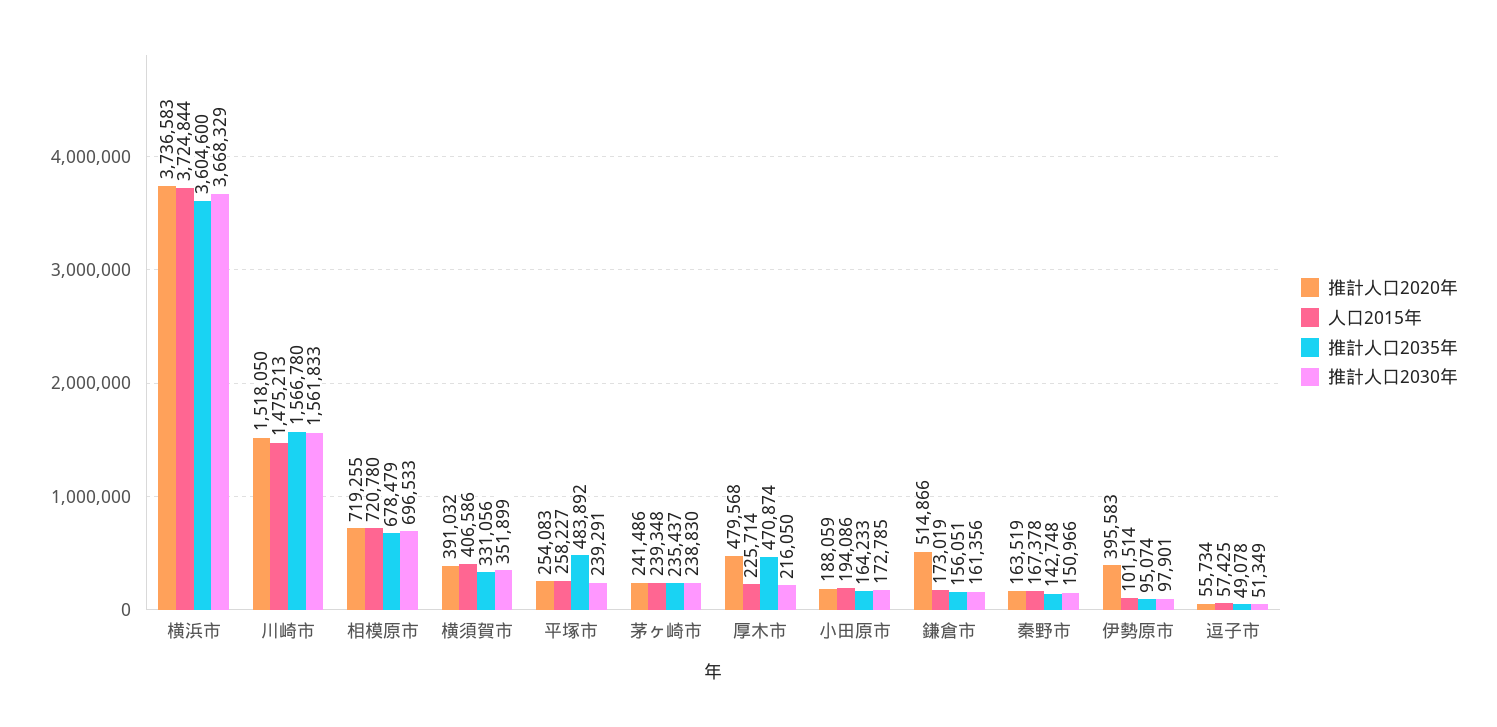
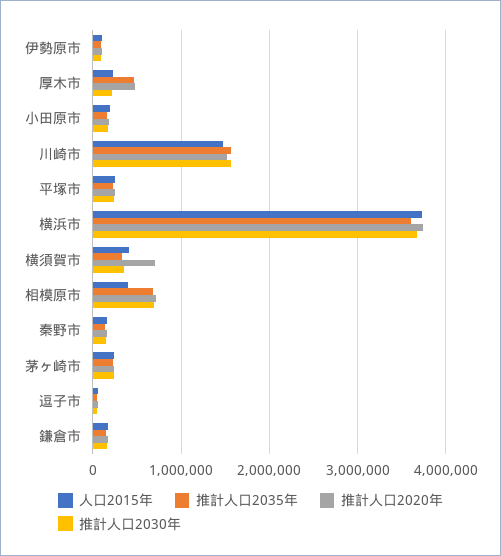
  {
    "推計人口2020年": {
      "横浜市": 3736583,
      "川崎市": 1518050,
      "相模原市": 719255,
-     "横須賀市": 391032,
+     "横須賀市": 700000,
      "平塚市": 254083,
      "茅ヶ崎市": 241486,
      "厚木市": 479568,
      "小田原市": 188059,
-     "鎌倉市": 514866,
+     "鎌倉市": 200000,
      "秦野市": 163519,
-     "伊勢原市": 395583,
+     "伊勢原市": 100000,
      "逗子市": 55734
    },
    "人口2015年": {
      "横浜市": 3724844,
      "川崎市": 1475213,
-     "相模原市": 720780,
+     "相模原市": 400000,
      "横須賀市": 406586,
      "平塚市": 258227,
      "茅ヶ崎市": 239348,
      "厚木市": 225714,
      "小田原市": 194086,
      "鎌倉市": 173019,
      "秦野市": 167378,
      "伊勢原市": 101514,
      "逗子市": 57425
    },
    "推計人口2035年": {
      "横浜市": 3604600,
      "川崎市": 1566780,
      "相模原市": 678479,
      "横須賀市": 331056,
-     "平塚市": 483892,
+     "平塚市": 200000,
      "茅ヶ崎市": 235437,
      "厚木市": 470874,
      "小田原市": 164233,
      "鎌倉市": 156051,
      "秦野市": 142748,
      "伊勢原市": 95074,
      "逗子市": 49078
    },
    "推計人口2030年": {
      "横浜市": 3668329,
      "川崎市": 1561833,
      "相模原市": 696533,
      "横須賀市": 351899,
      "平塚市": 239291,
      "茅ヶ崎市": 238830,
      "厚木市": 216050,
      "小田原市": 172785,
      "鎌倉市": 161356,
      "秦野市": 150966,
      "伊勢原市": 97901,
      "逗子市": 51349
    }
  }

